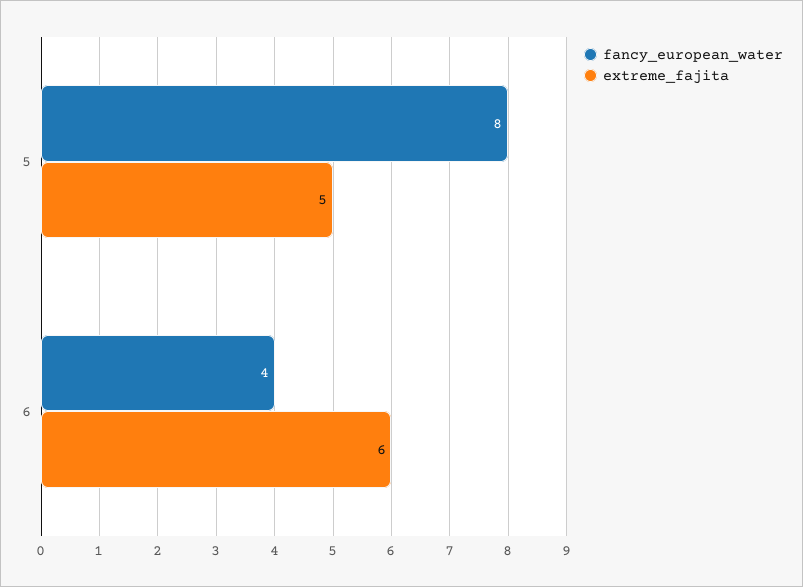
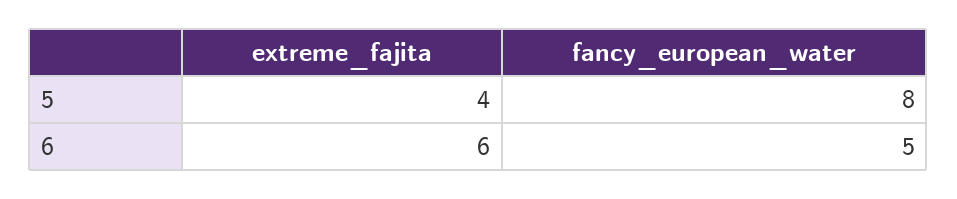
  {
    "fancy_european_water": {
      "5": 8,
-     "6": 4
+     "6": 5
    },
    "extreme_fajita": {
-     "5": 5,
+     "5": 4,
      "6": 6
    }
  }

